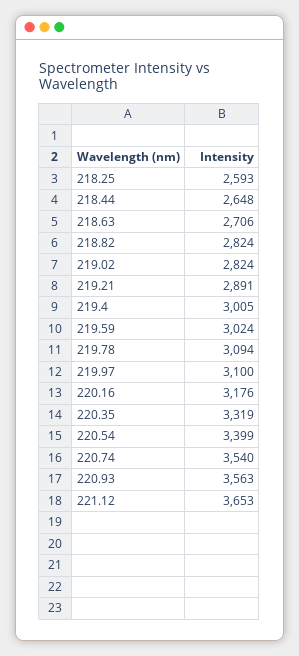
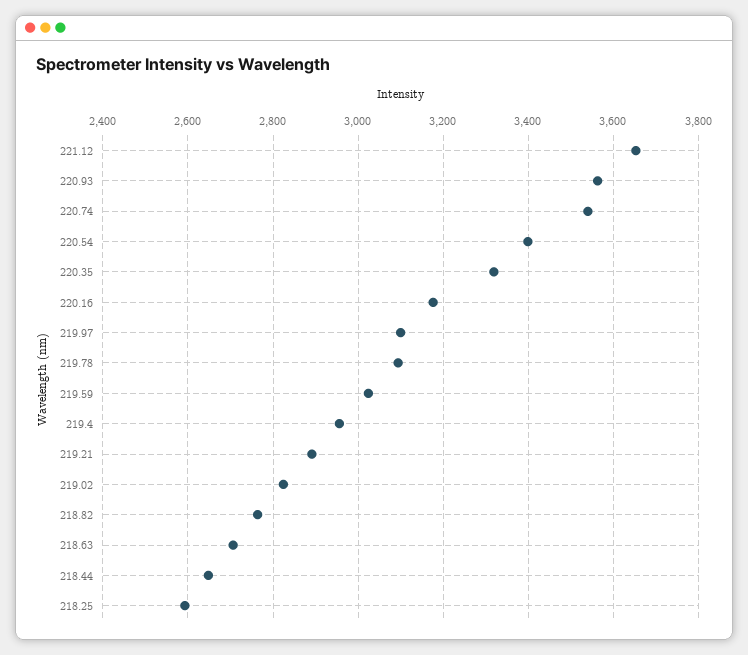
  {
    "218.25": 2593,
    "218.44": 2648,
    "218.63": 2706,
-   "218.82": 2824,
+   "218.82": 2760,
    "219.02": 2824,
    "219.21": 2891,
-   "219.4": 3005,
+   "219.4": 2960,
    "219.59": 3024,
    "219.78": 3094,
    "219.97": 3100,
    "220.16": 3176,
    "220.35": 3319,
    "220.54": 3399,
    "220.74": 3540,
    "220.93": 3563,
    "221.12": 3653
  }

